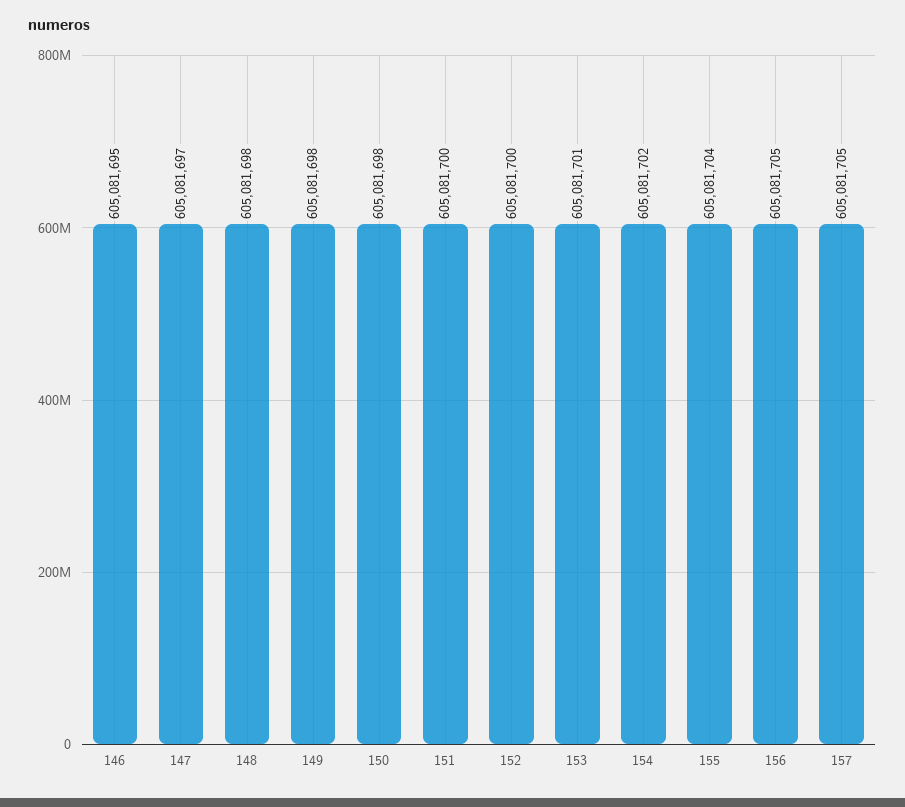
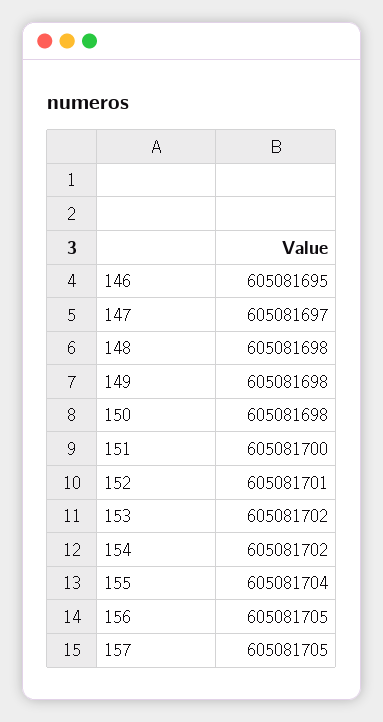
  {
    "146": 605081695,
    "147": 605081697,
    "148": 605081698,
    "149": 605081698,
    "150": 605081698,
    "151": 605081700,
-   "152": 605081700,
+   "152": 605081701,
-   "153": 605081701,
+   "153": 605081702,
    "154": 605081702,
    "155": 605081704,
    "156": 605081705,
    "157": 605081705
  }

